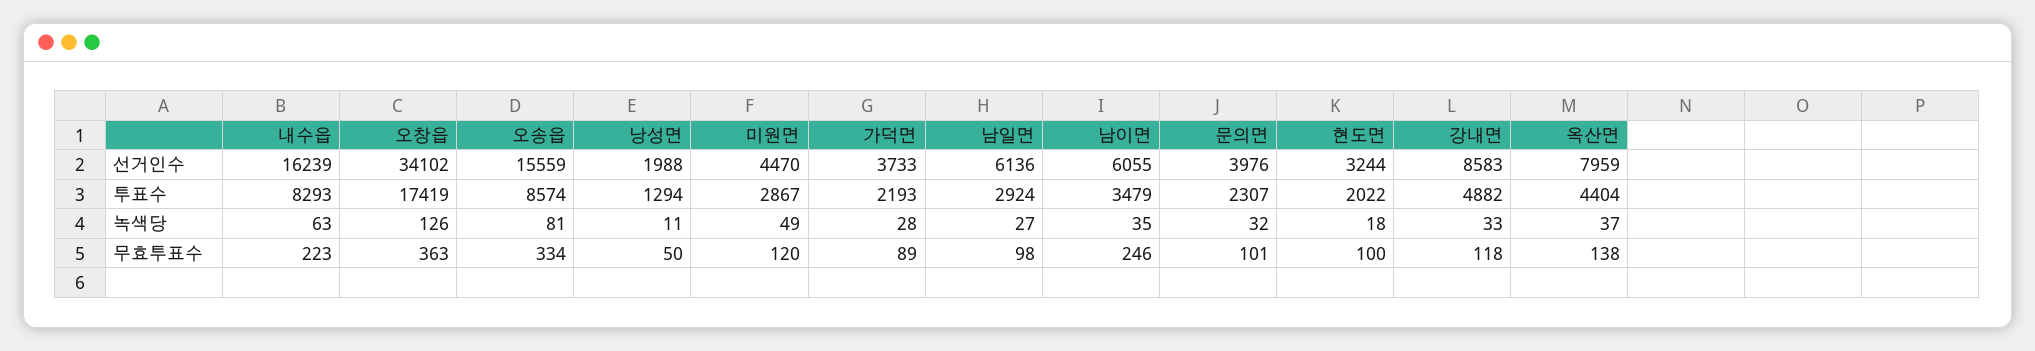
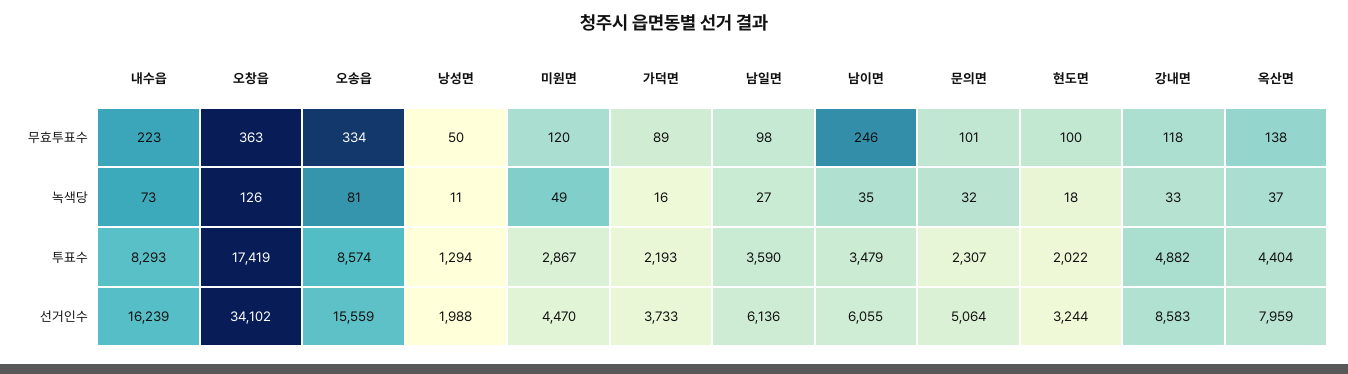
  {
    "내수읍": {
      "선거인수": 16239,
      "투표수": 8293,
-     "녹색당": 63,
+     "녹색당": 73,
      "무효투표수": 223
    },
    "오창읍": {
      "선거인수": 34102,
      "투표수": 17419,
      "녹색당": 126,
      "무효투표수": 363
    },
    "오송읍": {
      "선거인수": 15559,
      "투표수": 8574,
      "녹색당": 81,
      "무효투표수": 334
    },
    "낭성면": {
      "선거인수": 1988,
      "투표수": 1294,
      "녹색당": 11,
      "무효투표수": 50
    },
    "미원면": {
      "선거인수": 4470,
      "투표수": 2867,
      "녹색당": 49,
      "무효투표수": 120
    },
    "가덕면": {
      "선거인수": 3733,
      "투표수": 2193,
-     "녹색당": 28,
+     "녹색당": 16,
      "무효투표수": 89
    },
    "남일면": {
      "선거인수": 6136,
-     "투표수": 2924,
+     "투표수": 3590,
      "녹색당": 27,
      "무효투표수": 98
    },
    "남이면": {
      "선거인수": 6055,
      "투표수": 3479,
      "녹색당": 35,
      "무효투표수": 246
    },
    "문의면": {
-     "선거인수": 3976,
+     "선거인수": 5064,
      "투표수": 2307,
      "녹색당": 32,
      "무효투표수": 101
    },
    "현도면": {
      "선거인수": 3244,
      "투표수": 2022,
      "녹색당": 18,
      "무효투표수": 100
    },
    "강내면": {
      "선거인수": 8583,
      "투표수": 4882,
      "녹색당": 33,
      "무효투표수": 118
    },
    "옥산면": {
      "선거인수": 7959,
      "투표수": 4404,
      "녹색당": 37,
      "무효투표수": 138
    }
  }

